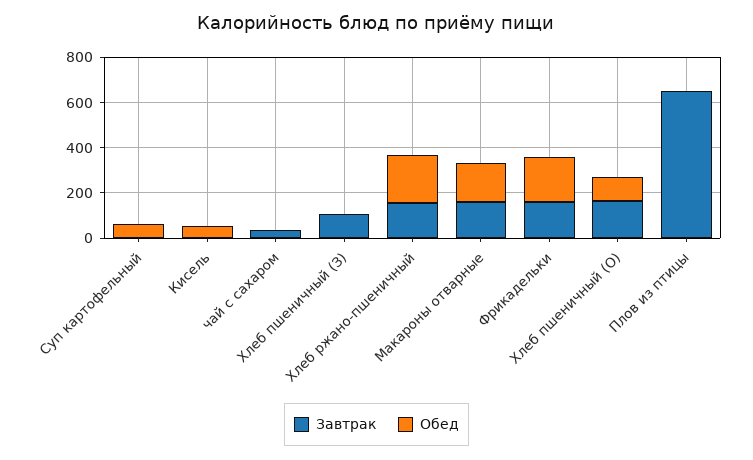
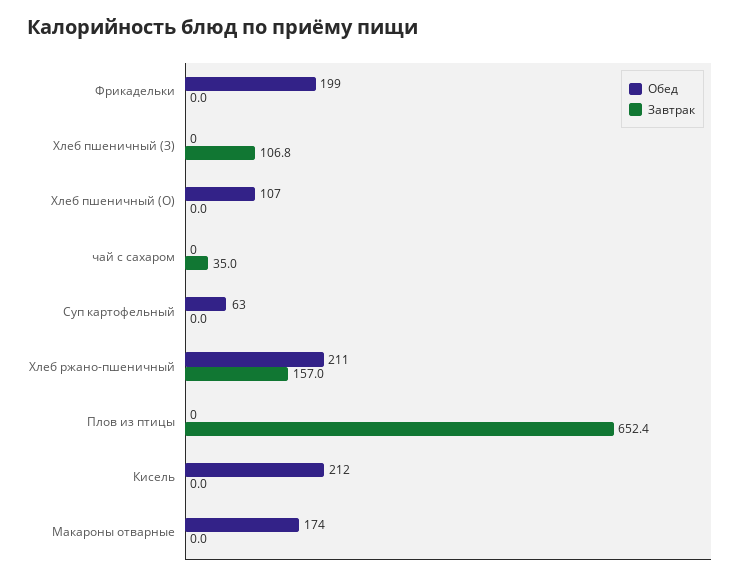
  {
    "Завтрак": {
      "Суп картофельный": 0,
      "Кисель": 0,
      "чай с сахаром": 35,
      "Хлеб пшеничный (З)": 106.8,
      "Хлеб ржано-пшеничный": 157,
-     "Макароны отварные": 150,
+     "Макароны отварные": 0,
-     "Фрикадельки": 150,
+     "Фрикадельки": 0,
-     "Хлеб пшеничный (О)": 150,
+     "Хлеб пшеничный (О)": 0,
      "Плов из птицы": 652.4
    },
    "Обед": {
      "Суп картофельный": 63,
-     "Кисель": 50,
+     "Кисель": 212,
      "чай с сахаром": 0,
      "Хлеб пшеничный (З)": 0,
      "Хлеб ржано-пшеничный": 211,
      "Макароны отварные": 174,
      "Фрикадельки": 199,
      "Хлеб пшеничный (О)": 107,
      "Плов из птицы": 0
    }
  }

